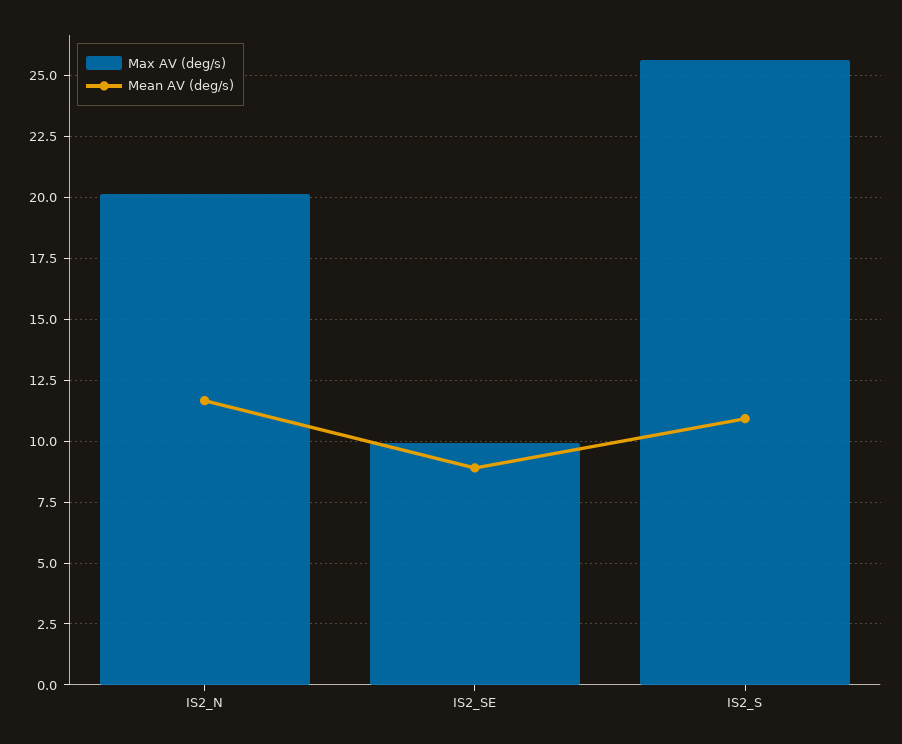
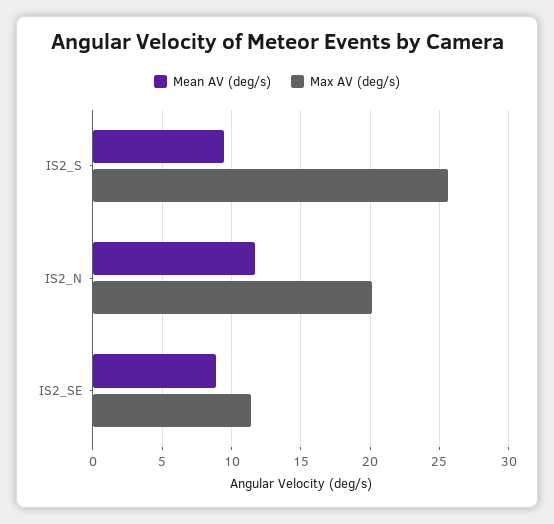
  {
    "Max AV (deg/s)": {
      "IS2_N": 20.25,
-     "IS2_SE": 10,
+     "IS2_SE": 11.5,
      "IS2_S": 25.75
    },
    "Mean AV (deg/s)": {
      "IS2_N": 11.75,
      "IS2_SE": 9,
-     "IS2_S": 11
+     "IS2_S": 9.5
    }
  }

